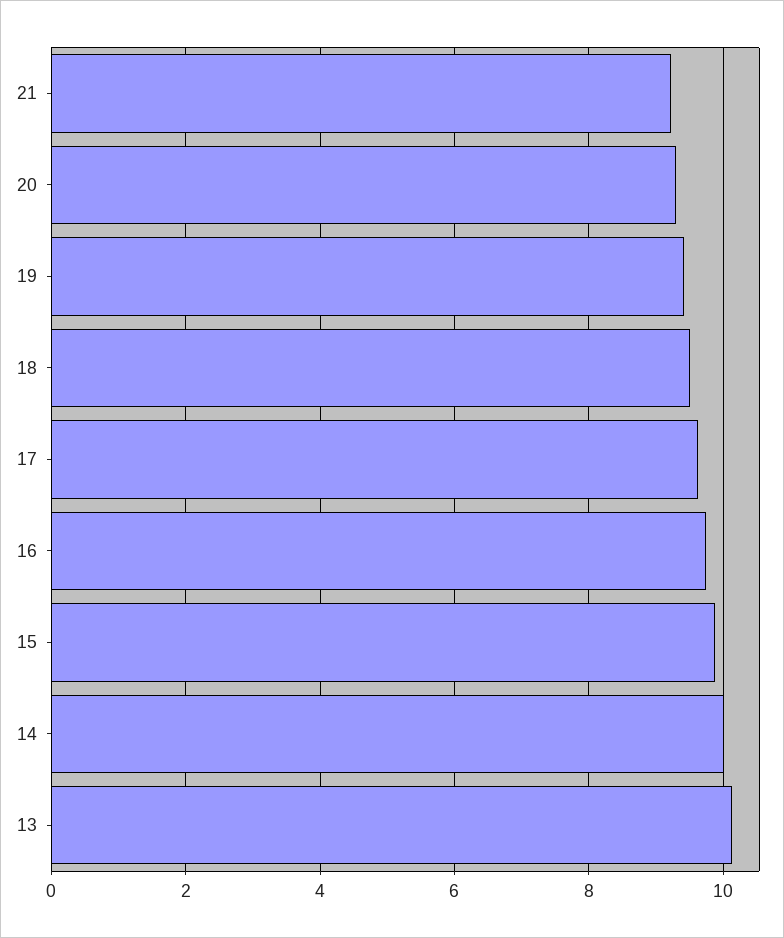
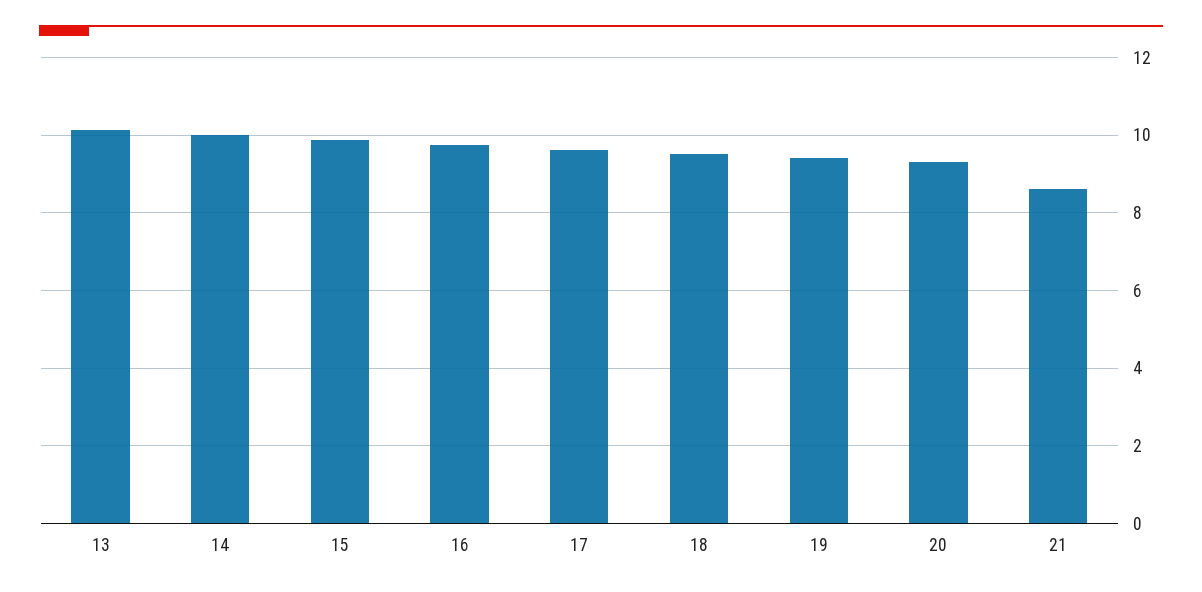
  {
-   "21": 9.2,
+   "21": 8.6,
    "20": 9.4,
    "19": 9.4,
    "18": 9.6,
    "17": 9.6,
    "16": 9.8,
    "15": 9.8,
    "14": 10,
    "13": 10.2
  }

